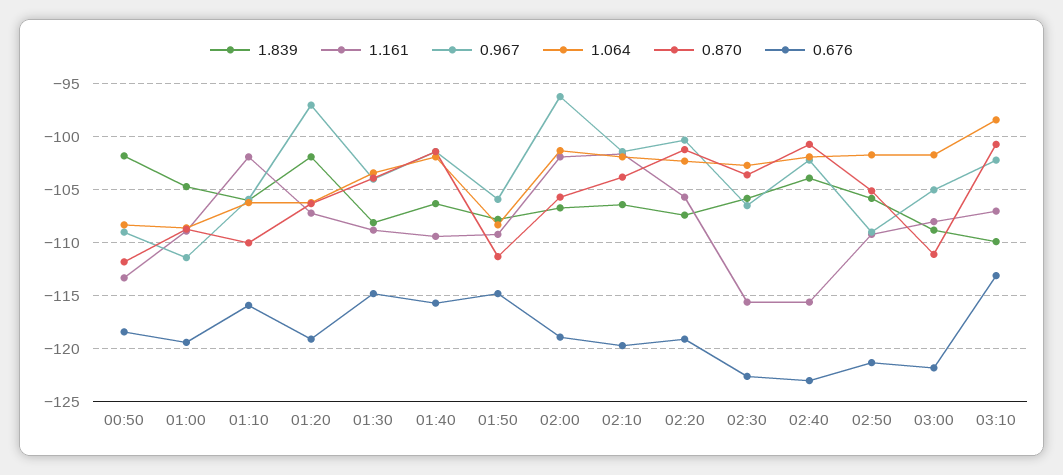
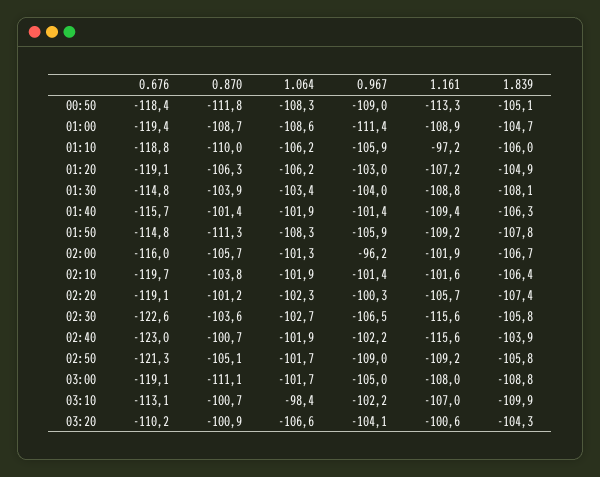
  {
    "1.839": {
-     "00:50": -102,
+     "00:50": -105.1,
      "01:00": -104.7,
      "01:10": -106,
-     "01:20": -102,
+     "01:20": -104.9,
      "01:30": -108.1,
      "01:40": -106.3,
      "01:50": -107.8,
      "02:00": -106.7,
      "02:10": -106.4,
      "02:20": -107.4,
      "02:30": -105.8,
      "02:40": -103.9,
      "02:50": -105.8,
      "03:00": -108.8,
-     "03:10": -109.9
+     "03:10": -109.9,
+     "03:20": -104.3
    },
    "1.161": {
      "00:50": -113.3,
      "01:00": -108.9,
-     "01:10": -102,
+     "01:10": -97.2,
      "01:20": -107.2,
      "01:30": -108.8,
      "01:40": -109.4,
      "01:50": -109.2,
      "02:00": -101.9,
      "02:10": -101.6,
      "02:20": -105.7,
      "02:30": -115.6,
      "02:40": -115.6,
      "02:50": -109.2,
      "03:00": -108,
-     "03:10": -107
+     "03:10": -107,
+     "03:20": -100.6
    },
    "0.967": {
      "00:50": -109,
      "01:00": -111.4,
      "01:10": -105.9,
-     "01:20": -97,
+     "01:20": -103,
      "01:30": -104,
      "01:40": -101.4,
      "01:50": -105.9,
      "02:00": -96.2,
      "02:10": -101.4,
      "02:20": -100.3,
      "02:30": -106.5,
      "02:40": -102.2,
      "02:50": -109,
      "03:00": -105,
-     "03:10": -102.2
+     "03:10": -102.2,
+     "03:20": -104.1
    },
    "1.064": {
      "00:50": -108.3,
      "01:00": -108.6,
      "01:10": -106.2,
      "01:20": -106.2,
      "01:30": -103.4,
      "01:40": -101.9,
      "01:50": -108.3,
      "02:00": -101.3,
      "02:10": -101.9,
      "02:20": -102.3,
      "02:30": -102.7,
      "02:40": -101.9,
      "02:50": -101.7,
      "03:00": -101.7,
-     "03:10": -98.4
+     "03:10": -98.4,
+     "03:20": -106.6
    },
    "0.870": {
      "00:50": -111.8,
      "01:00": -108.7,
      "01:10": -110,
      "01:20": -106.3,
      "01:30": -103.9,
      "01:40": -101.4,
      "01:50": -111.3,
      "02:00": -105.7,
      "02:10": -103.8,
      "02:20": -101.2,
      "02:30": -103.6,
      "02:40": -100.7,
      "02:50": -105.1,
      "03:00": -111.1,
-     "03:10": -100.7
+     "03:10": -100.7,
+     "03:20": -100.9
    },
    "0.676": {
      "00:50": -118.4,
      "01:00": -119.4,
-     "01:10": -116,
+     "01:10": -118.8,
      "01:20": -119.1,
      "01:30": -114.8,
      "01:40": -115.7,
      "01:50": -114.8,
-     "02:00": -119,
+     "02:00": -116,
      "02:10": -119.7,
      "02:20": -119.1,
      "02:30": -122.6,
      "02:40": -123,
      "02:50": -121.3,
-     "03:00": -122,
+     "03:00": -119.1,
-     "03:10": -113.1
+     "03:10": -113.1,
+     "03:20": -110.2
    }
  }

